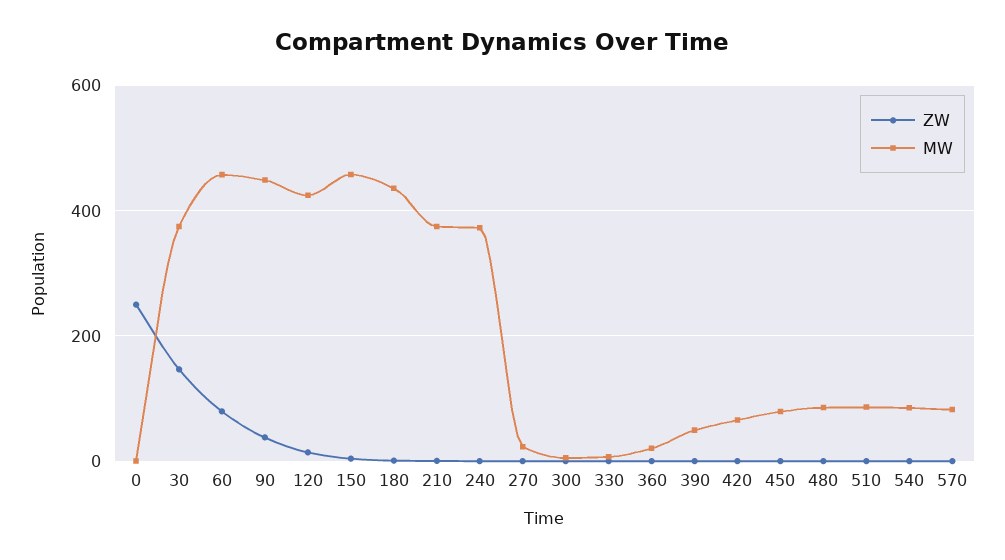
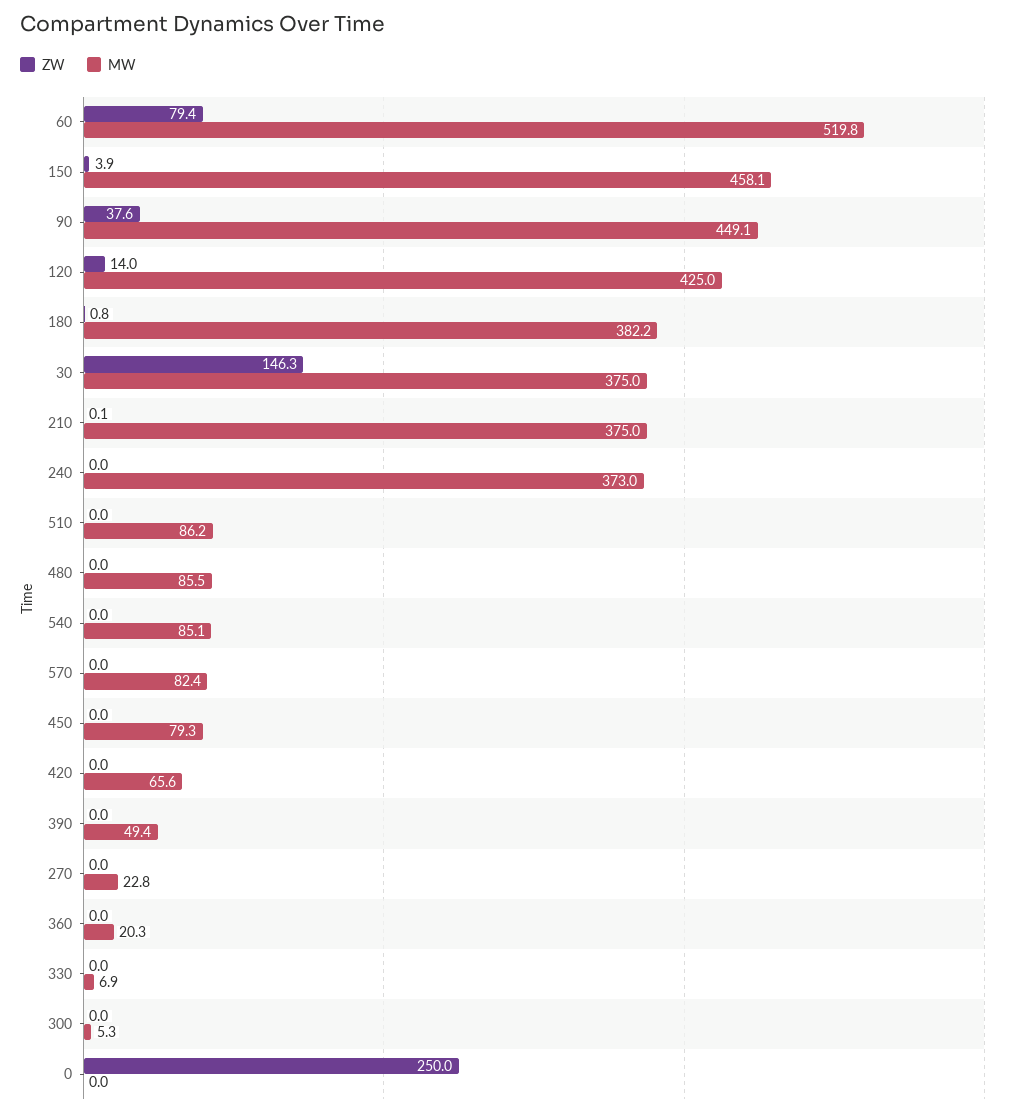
  {
    "ZW": {
      "0": 250,
      "30": 146.3,
      "60": 79.4,
      "90": 37.6,
      "120": 14,
      "150": 3.9,
      "180": 0.8,
      "210": 0.1,
      "240": 0,
      "270": 0,
      "300": 0,
      "330": 0,
      "360": 0,
      "390": 0,
      "420": 0,
      "450": 0,
      "480": 0,
      "510": 0,
      "540": 0,
      "570": 0
    },
    "MW": {
      "0": 0,
      "30": 375,
-     "60": 460,
+     "60": 519.8,
      "90": 449.1,
      "120": 425,
      "150": 458.1,
-     "180": 440,
+     "180": 382.2,
      "210": 375,
      "240": 373,
      "270": 22.8,
      "300": 5.3,
      "330": 6.9,
      "360": 20.3,
      "390": 49.4,
      "420": 65.6,
      "450": 79.3,
      "480": 85.5,
      "510": 86.2,
      "540": 85.1,
      "570": 82.4
    }
  }

